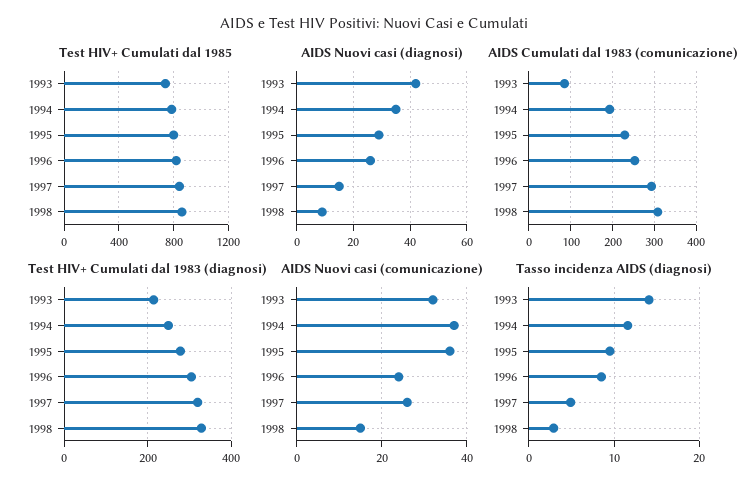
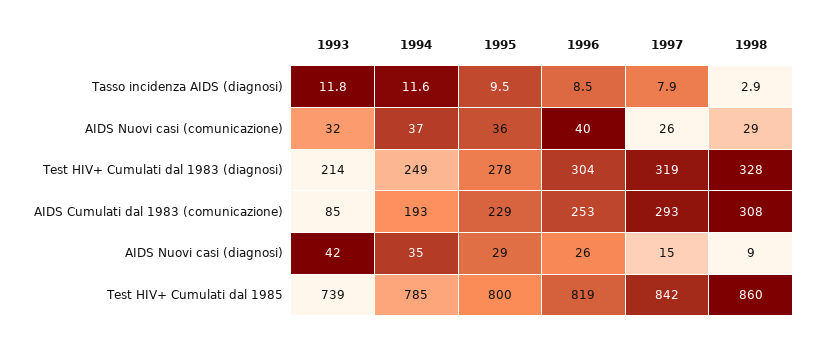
  {
    "Test HIV+ Cumulati dal 1985": {
      "1993": 739,
      "1994": 785,
      "1995": 800,
      "1996": 819,
      "1997": 842,
      "1998": 860
    },
    "AIDS Nuovi casi (diagnosi)": {
      "1993": 42,
      "1994": 35,
      "1995": 29,
      "1996": 26,
      "1997": 15,
      "1998": 9
    },
    "AIDS Cumulati dal 1983 (comunicazione)": {
      "1993": 85,
      "1994": 193,
      "1995": 229,
      "1996": 253,
      "1997": 293,
      "1998": 308
    },
    "Test HIV+ Cumulati dal 1983 (diagnosi)": {
      "1993": 214,
      "1994": 249,
      "1995": 278,
      "1996": 304,
      "1997": 319,
      "1998": 328
    },
    "AIDS Nuovi casi (comunicazione)": {
      "1993": 32,
      "1994": 37,
      "1995": 36,
-     "1996": 25,
+     "1996": 40,
      "1997": 26,
-     "1998": 15
+     "1998": 29
    },
    "Tasso incidenza AIDS (diagnosi)": {
-     "1993": 14,
+     "1993": 11.8,
      "1994": 11.6,
      "1995": 9.5,
      "1996": 8.5,
-     "1997": 5,
+     "1997": 7.9,
      "1998": 2.9
    }
  }

